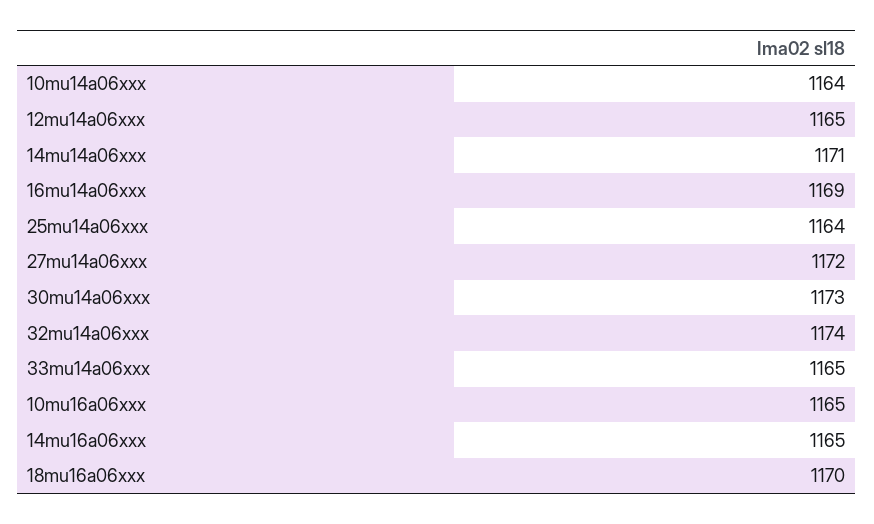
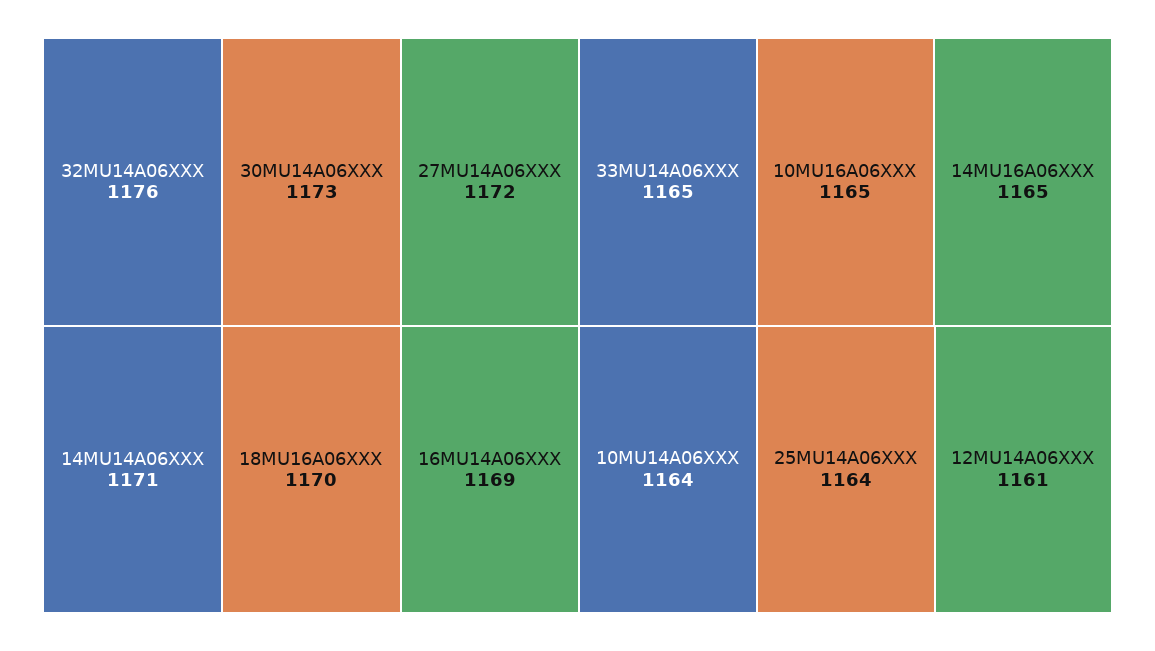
  {
    "10mu14a06xxx": 1164,
-   "12mu14a06xxx": 1165,
+   "12mu14a06xxx": 1161,
    "14mu14a06xxx": 1171,
    "16mu14a06xxx": 1169,
    "25mu14a06xxx": 1164,
    "27mu14a06xxx": 1172,
    "30mu14a06xxx": 1173,
-   "32mu14a06xxx": 1174,
+   "32mu14a06xxx": 1176,
    "33mu14a06xxx": 1165,
    "10mu16a06xxx": 1165,
    "14mu16a06xxx": 1165,
    "18mu16a06xxx": 1170
  }

